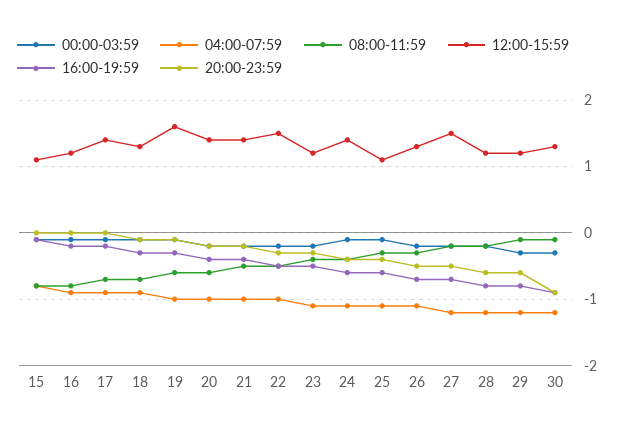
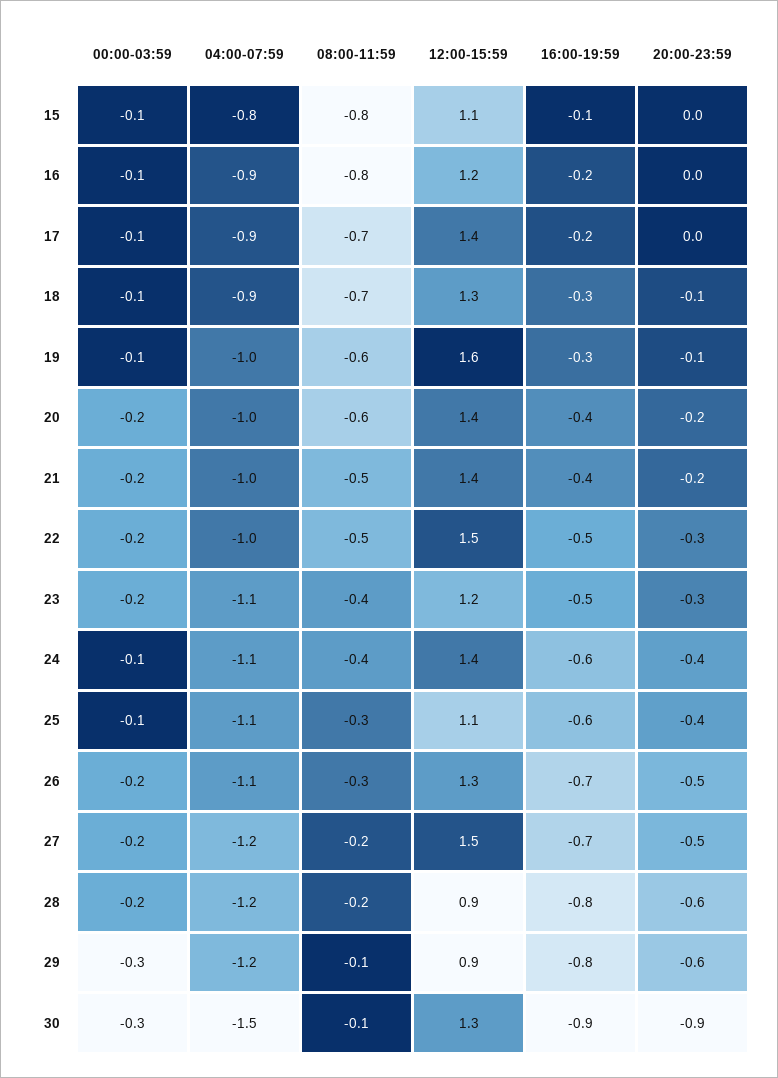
  {
    "00:00-03:59": {
      "15": -0.1,
      "16": -0.1,
      "17": -0.1,
      "18": -0.1,
      "19": -0.1,
      "20": -0.2,
      "21": -0.2,
      "22": -0.2,
      "23": -0.2,
      "24": -0.1,
      "25": -0.1,
      "26": -0.2,
      "27": -0.2,
      "28": -0.2,
      "29": -0.3,
      "30": -0.3
    },
    "04:00-07:59": {
      "15": -0.8,
      "16": -0.9,
      "17": -0.9,
      "18": -0.9,
      "19": -1,
      "20": -1,
      "21": -1,
      "22": -1,
      "23": -1.1,
      "24": -1.1,
      "25": -1.1,
      "26": -1.1,
      "27": -1.2,
      "28": -1.2,
      "29": -1.2,
-     "30": -1.2
+     "30": -1.5
    },
    "08:00-11:59": {
      "15": -0.8,
      "16": -0.8,
      "17": -0.7,
      "18": -0.7,
      "19": -0.6,
      "20": -0.6,
      "21": -0.5,
      "22": -0.5,
      "23": -0.4,
      "24": -0.4,
      "25": -0.3,
      "26": -0.3,
      "27": -0.2,
      "28": -0.2,
      "29": -0.1,
      "30": -0.1
    },
    "12:00-15:59": {
      "15": 1.1,
      "16": 1.2,
      "17": 1.4,
      "18": 1.3,
      "19": 1.6,
      "20": 1.4,
      "21": 1.4,
      "22": 1.5,
      "23": 1.2,
      "24": 1.4,
      "25": 1.1,
      "26": 1.3,
      "27": 1.5,
-     "28": 1.2,
+     "28": 0.9,
-     "29": 1.2,
+     "29": 0.9,
      "30": 1.3
    },
    "16:00-19:59": {
      "15": -0.1,
      "16": -0.2,
      "17": -0.2,
      "18": -0.3,
      "19": -0.3,
      "20": -0.4,
      "21": -0.4,
      "22": -0.5,
      "23": -0.5,
      "24": -0.6,
      "25": -0.6,
      "26": -0.7,
      "27": -0.7,
      "28": -0.8,
      "29": -0.8,
      "30": -0.9
    },
    "20:00-23:59": {
      "15": 0,
      "16": 0,
      "17": 0,
      "18": -0.1,
      "19": -0.1,
      "20": -0.2,
      "21": -0.2,
      "22": -0.3,
      "23": -0.3,
      "24": -0.4,
      "25": -0.4,
      "26": -0.5,
      "27": -0.5,
      "28": -0.6,
      "29": -0.6,
      "30": -0.9
    }
  }

